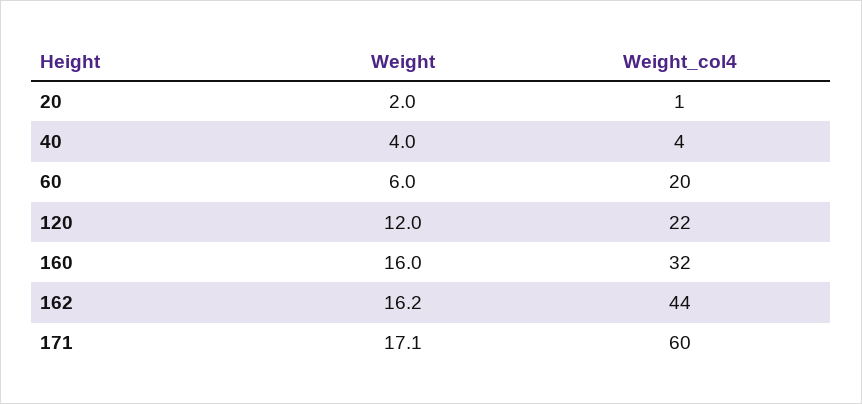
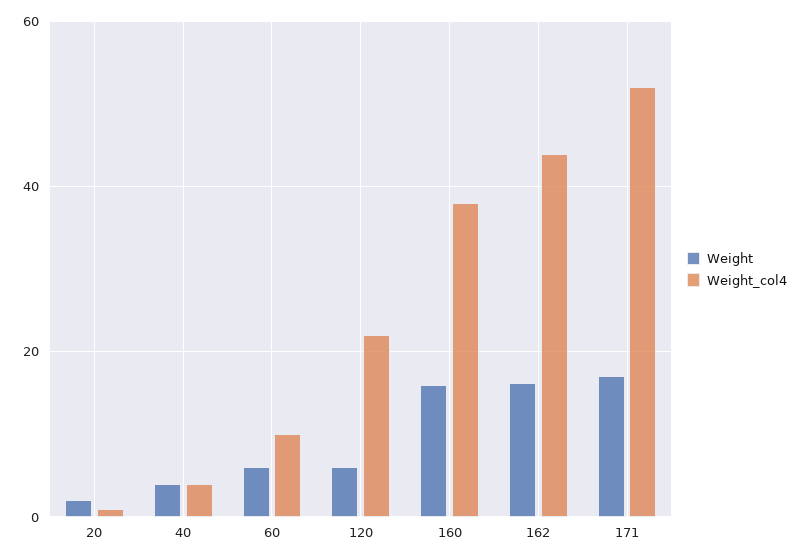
  {
    "Weight": {
      "20": 2,
      "40": 4,
      "60": 6,
-     "120": 12,
+     "120": 6,
      "160": 16,
      "162": 16.2,
      "171": 17.1
    },
    "Weight_col4": {
      "20": 1,
      "40": 4,
-     "60": 20,
+     "60": 10,
      "120": 22,
-     "160": 32,
+     "160": 38,
      "162": 44,
-     "171": 60
+     "171": 52
    }
  }

